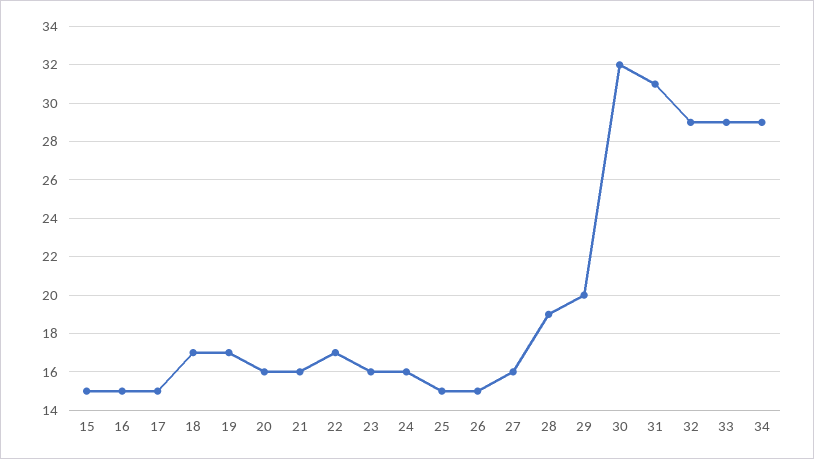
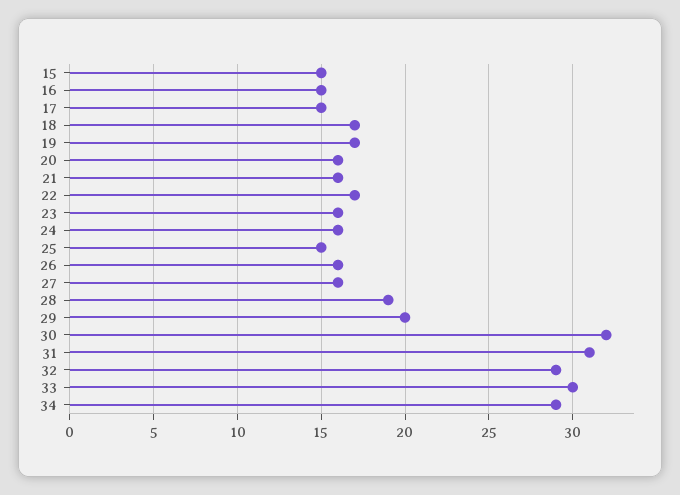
  {
    "15": 15,
    "16": 15,
    "17": 15,
    "18": 17,
    "19": 17,
    "20": 16,
    "21": 16,
    "22": 17,
    "23": 16,
    "24": 16,
    "25": 15,
-   "26": 15,
+   "26": 16,
    "27": 16,
    "28": 19,
    "29": 20,
    "30": 32,
    "31": 31,
    "32": 29,
-   "33": 29,
+   "33": 30,
    "34": 29
  }

